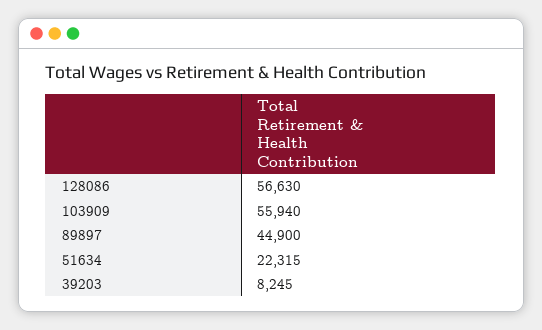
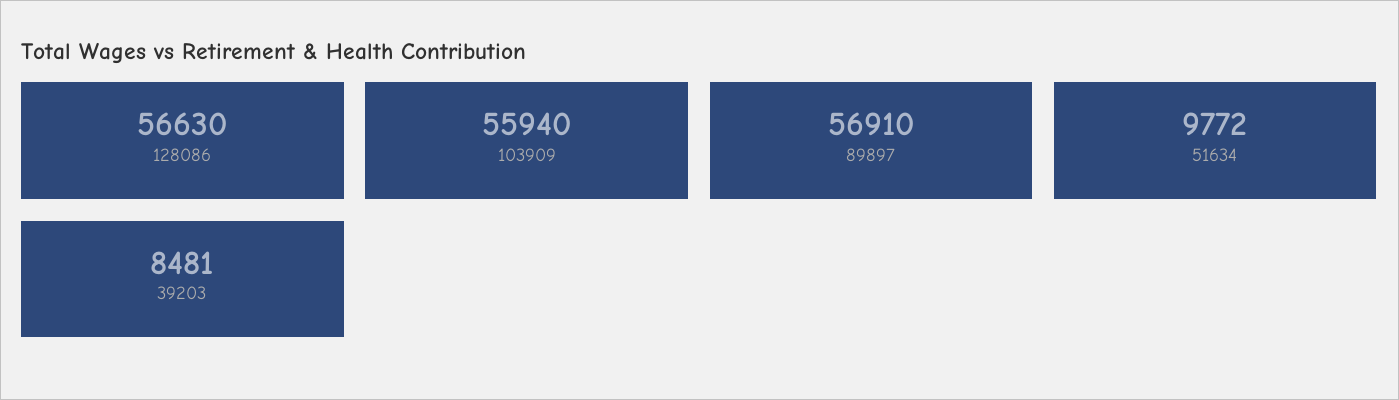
  {
    "128086": 56630,
    "103909": 55940,
-   "89897": 44900,
+   "89897": 56910,
-   "51634": 22315,
+   "51634": 9772,
-   "39203": 8245
+   "39203": 8481
  }

